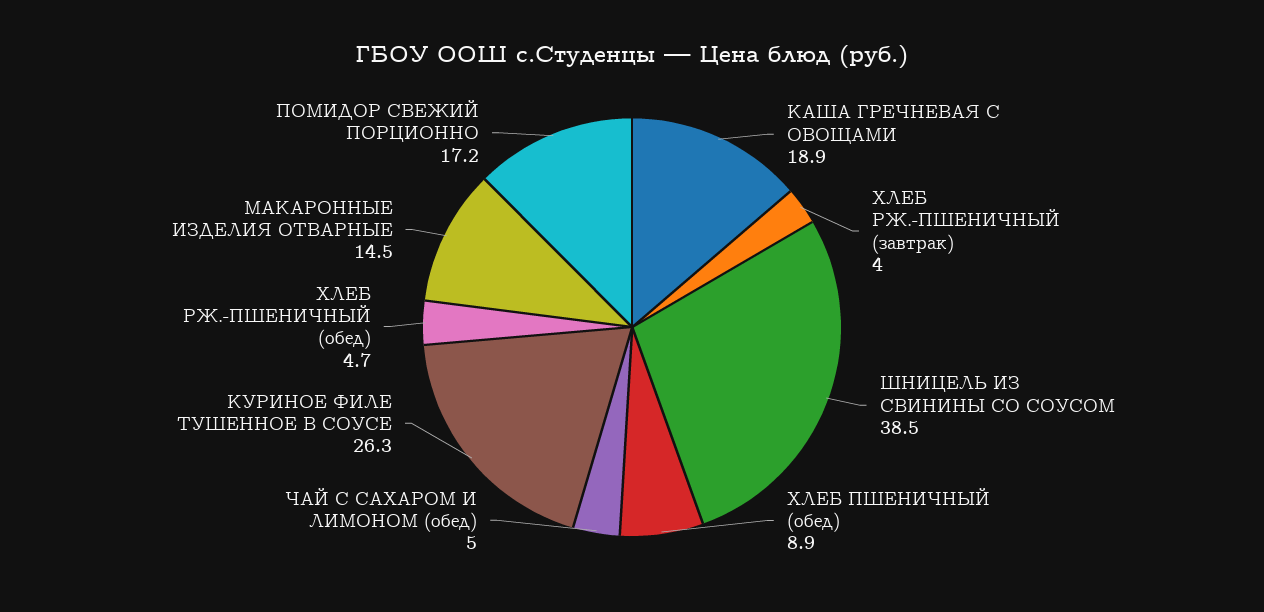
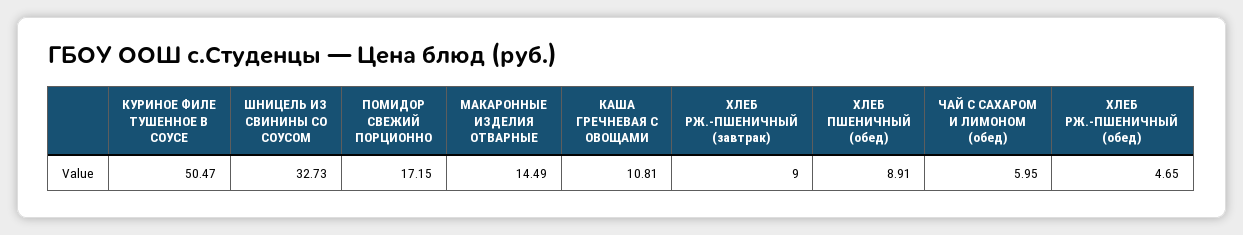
  {
-   "КАША ГРЕЧНЕВАЯ С ОВОЩАМИ": 18.9,
+   "КАША ГРЕЧНЕВАЯ С ОВОЩАМИ": 10.81,
-   "ХЛЕБ РЖ.-ПШЕНИЧНЫЙ (завтрак)": 4,
+   "ХЛЕБ РЖ.-ПШЕНИЧНЫЙ (завтрак)": 9,
-   "ШНИЦЕЛЬ ИЗ СВИНИНЫ СО СОУСОМ": 38.5,
+   "ШНИЦЕЛЬ ИЗ СВИНИНЫ СО СОУСОМ": 32.73,
    "ХЛЕБ ПШЕНИЧНЫЙ (обед)": 8.91,
-   "ЧАЙ С САХАРОМ И ЛИМОНОМ (обед)": 5,
+   "ЧАЙ С САХАРОМ И ЛИМОНОМ (обед)": 5.95,
-   "КУРИНОЕ ФИЛЕ ТУШЕННОЕ В СОУСЕ": 26.3,
+   "КУРИНОЕ ФИЛЕ ТУШЕННОЕ В СОУСЕ": 50.47,
    "ХЛЕБ РЖ.-ПШЕНИЧНЫЙ (обед)": 4.65,
    "МАКАРОННЫЕ ИЗДЕЛИЯ ОТВАРНЫЕ": 14.49,
    "ПОМИДОР СВЕЖИЙ ПОРЦИОННО": 17.15
  }

